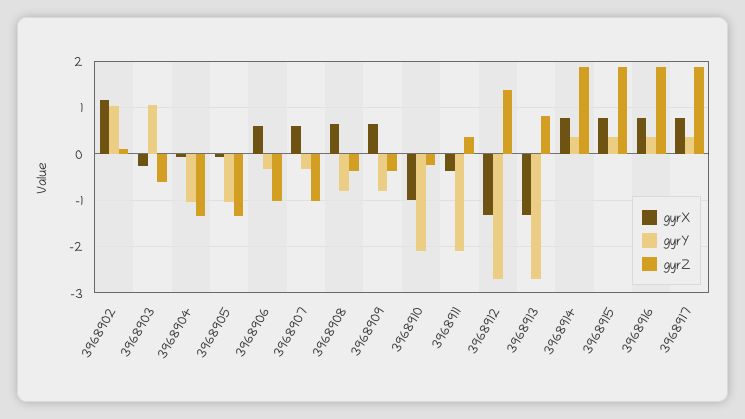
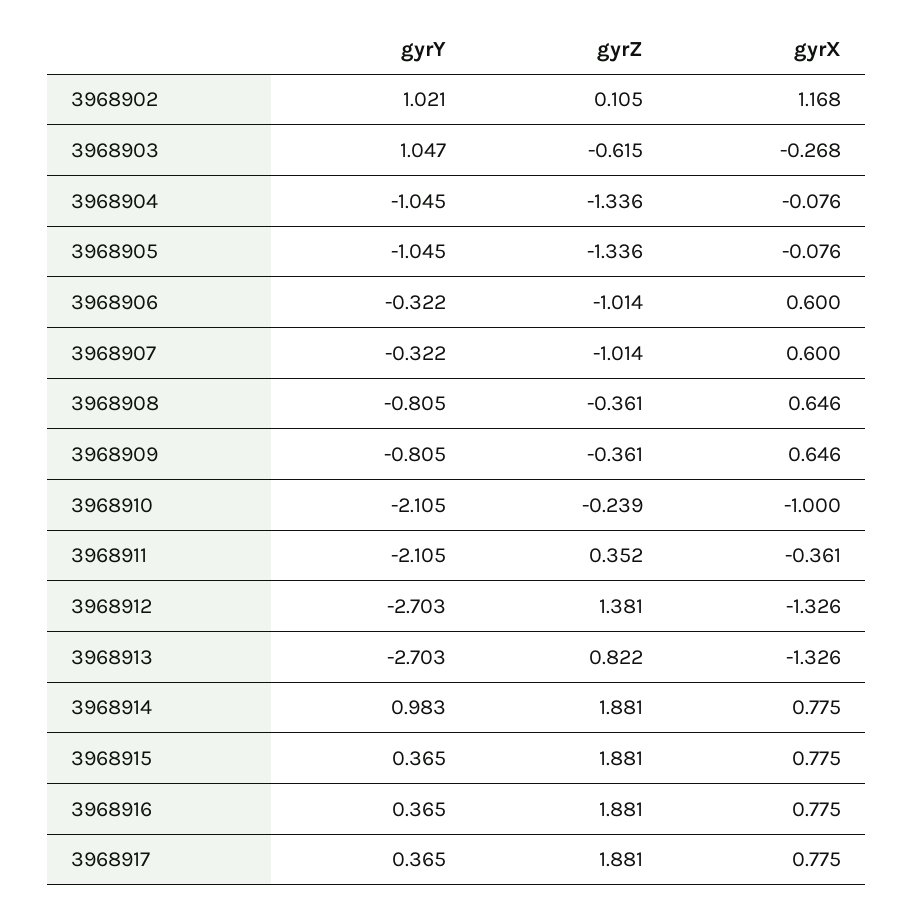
  {
    "gyrX": {
      "3968902": 1.168,
      "3968903": -0.268,
      "3968904": -0.076,
      "3968905": -0.076,
      "3968906": 0.6,
      "3968907": 0.6,
      "3968908": 0.646,
      "3968909": 0.646,
      "3968910": -1,
      "3968911": -0.361,
      "3968912": -1.326,
      "3968913": -1.326,
      "3968914": 0.775,
      "3968915": 0.775,
      "3968916": 0.775,
      "3968917": 0.775
    },
    "gyrY": {
      "3968902": 1.021,
      "3968903": 1.047,
      "3968904": -1.045,
      "3968905": -1.045,
      "3968906": -0.322,
      "3968907": -0.322,
      "3968908": -0.805,
      "3968909": -0.805,
      "3968910": -2.105,
      "3968911": -2.105,
      "3968912": -2.703,
      "3968913": -2.703,
-     "3968914": 0.4,
+     "3968914": 0.983,
      "3968915": 0.365,
      "3968916": 0.365,
      "3968917": 0.365
    },
    "gyrZ": {
      "3968902": 0.105,
      "3968903": -0.615,
      "3968904": -1.336,
      "3968905": -1.336,
      "3968906": -1.014,
      "3968907": -1.014,
      "3968908": -0.361,
      "3968909": -0.361,
      "3968910": -0.239,
      "3968911": 0.352,
      "3968912": 1.381,
      "3968913": 0.822,
      "3968914": 1.881,
      "3968915": 1.881,
      "3968916": 1.881,
      "3968917": 1.881
    }
  }

